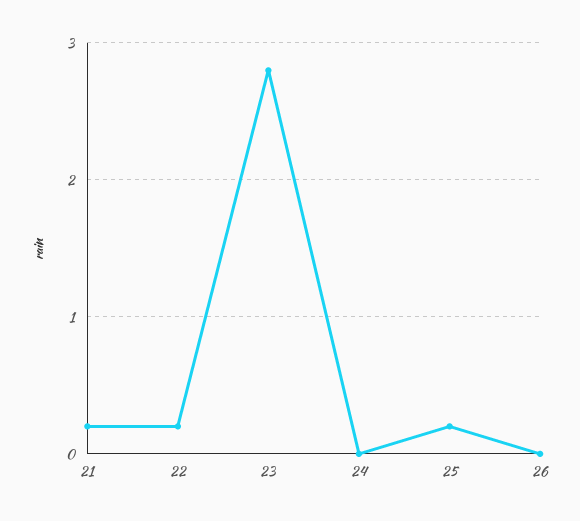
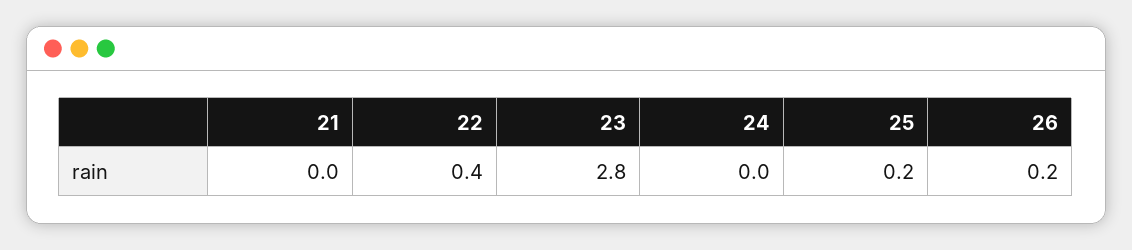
  {
-   "21": 0.2,
+   "21": 0,
-   "22": 0.2,
+   "22": 0.4,
    "23": 2.8,
    "24": 0,
    "25": 0.2,
-   "26": 0
+   "26": 0.2
  }

